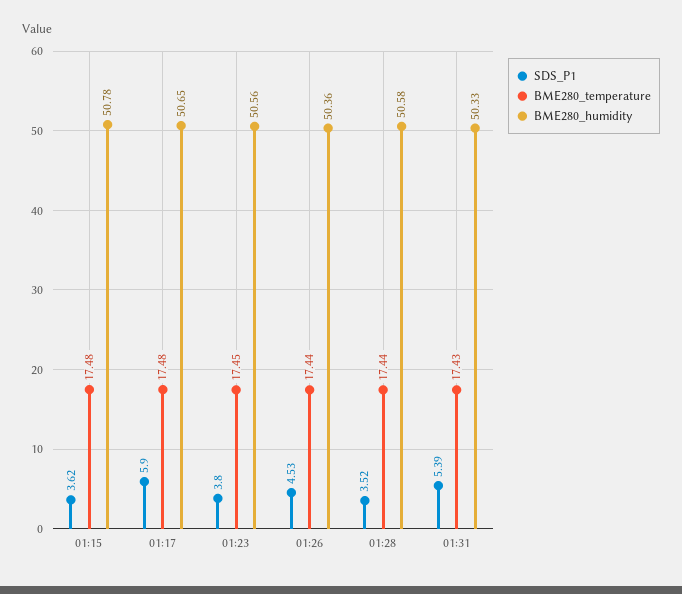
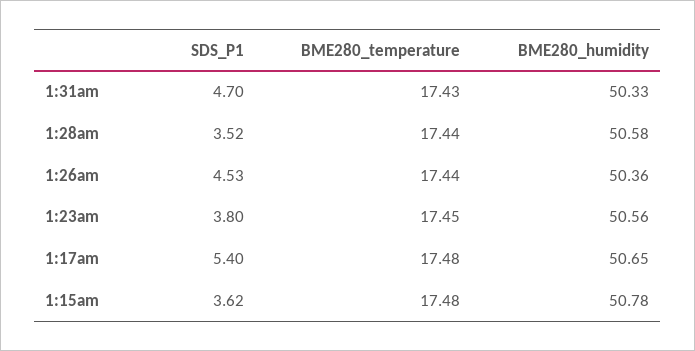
  {
    "SDS_P1": {
      "01:15": 3.62,
-     "01:17": 5.9,
+     "01:17": 5.4,
      "01:23": 3.8,
      "01:26": 4.53,
      "01:28": 3.52,
-     "01:31": 5.39
+     "01:31": 4.7
    },
    "BME280_temperature": {
      "01:15": 17.48,
      "01:17": 17.48,
      "01:23": 17.45,
      "01:26": 17.44,
      "01:28": 17.44,
      "01:31": 17.43
    },
    "BME280_humidity": {
      "01:15": 50.78,
      "01:17": 50.65,
      "01:23": 50.56,
      "01:26": 50.36,
      "01:28": 50.58,
      "01:31": 50.33
    }
  }

